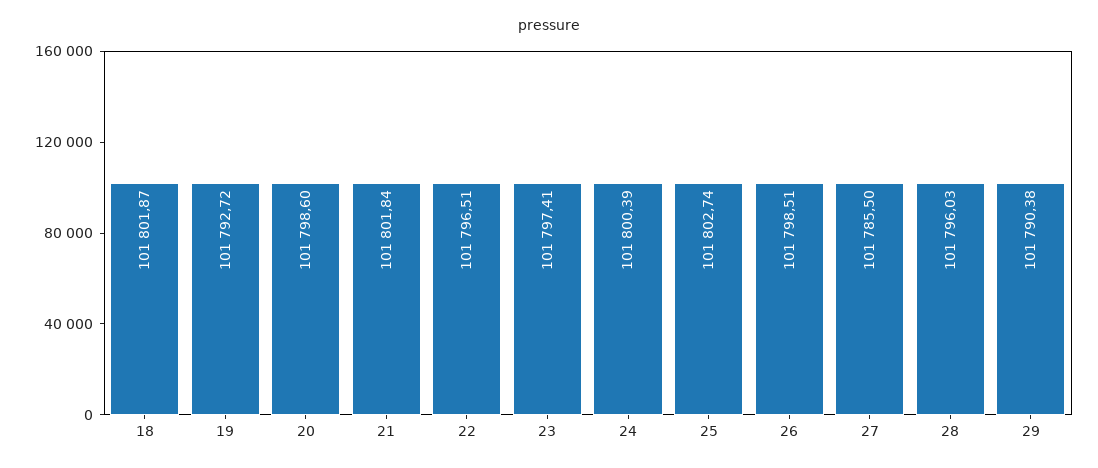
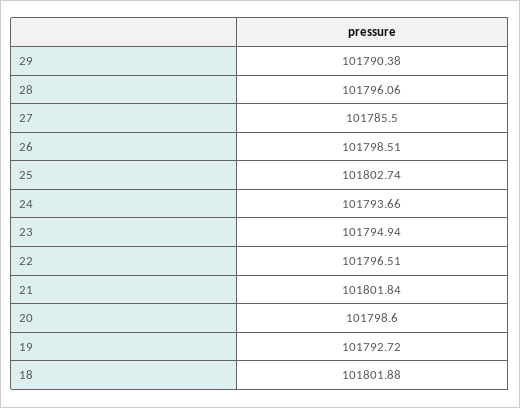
  {
-   "18": 101801.87,
+   "18": 101801.88,
    "19": 101792.72,
    "20": 101798.6,
    "21": 101801.84,
    "22": 101796.51,
-   "23": 101797.41,
+   "23": 101794.94,
-   "24": 101800.39,
+   "24": 101793.66,
    "25": 101802.74,
    "26": 101798.51,
    "27": 101785.5,
-   "28": 101796.03,
+   "28": 101796.06,
    "29": 101790.38
  }

